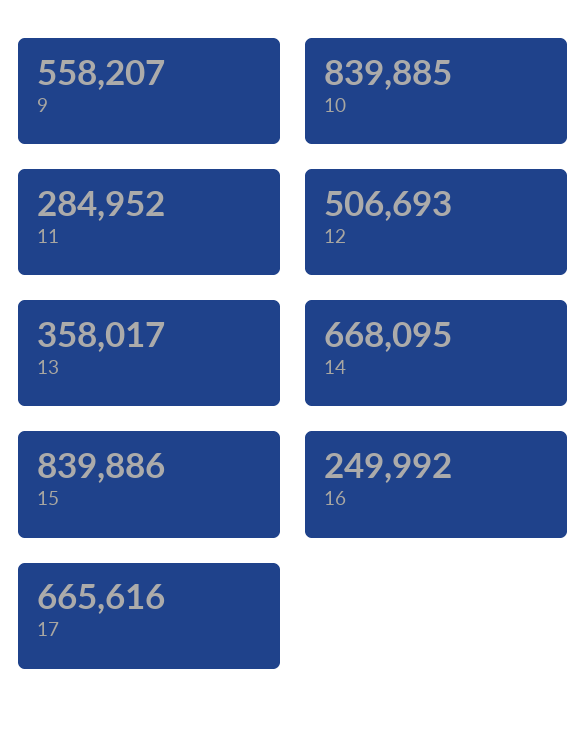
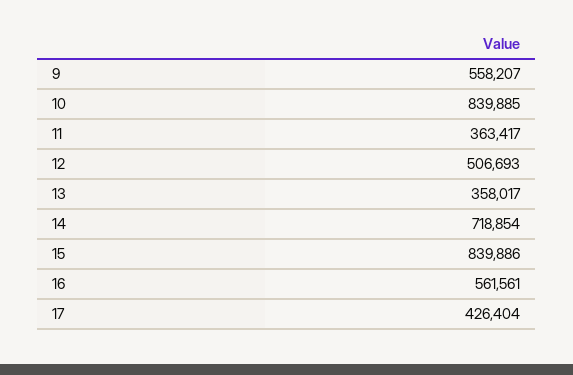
  {
    "9": 558207,
    "10": 839885,
-   "11": 284952,
+   "11": 363417,
    "12": 506693,
    "13": 358017,
-   "14": 668095,
+   "14": 718854,
    "15": 839886,
-   "16": 249992,
+   "16": 561561,
-   "17": 665616
+   "17": 426404
  }

